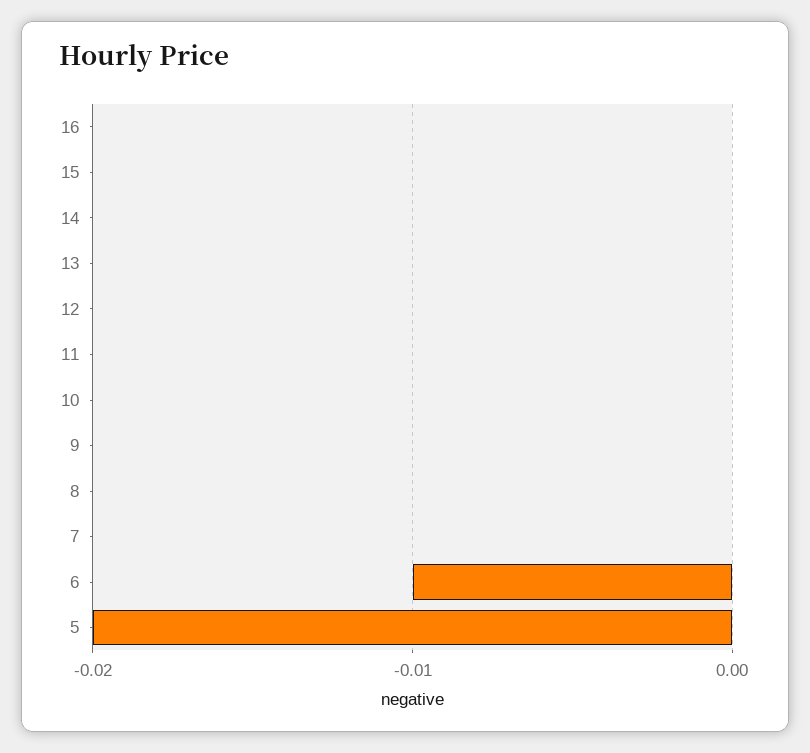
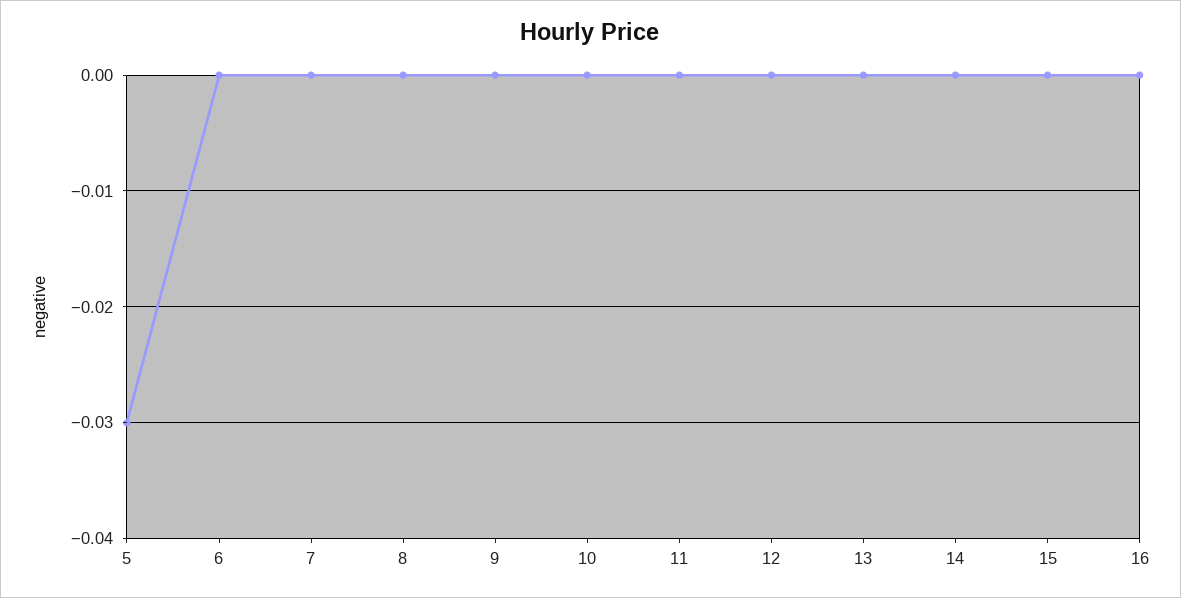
  {
    "16": 0,
    "15": 0,
    "14": 0,
    "13": 0,
    "12": 0,
    "11": 0,
    "10": 0,
    "9": 0,
    "8": 0,
    "7": 0,
-   "6": -0.01,
+   "6": 0,
-   "5": -0.02
+   "5": -0.03
  }

